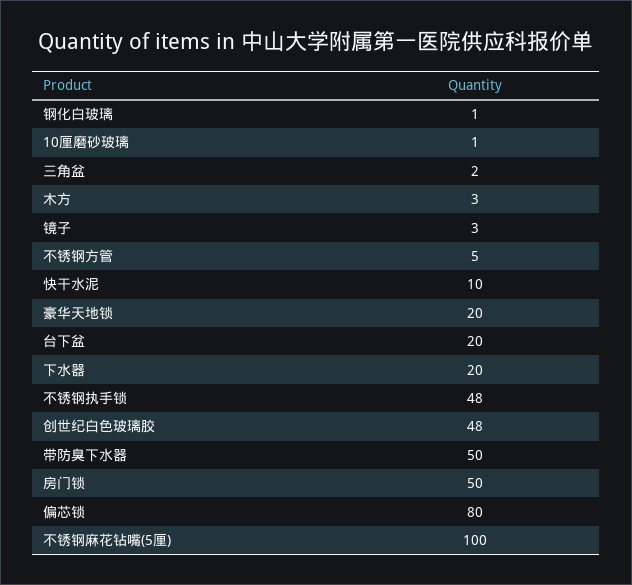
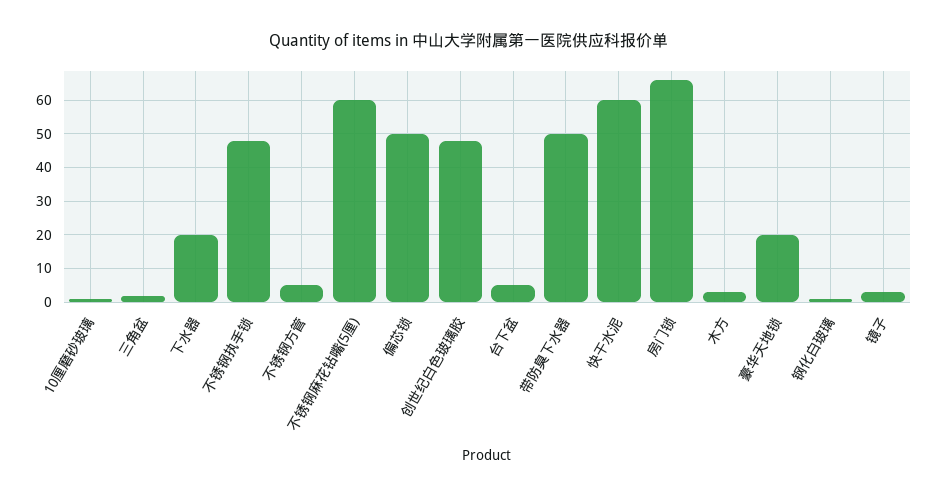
  {
    "钢化白玻璃": 1,
    "10厘磨砂玻璃": 1,
    "三角盆": 2,
    "木方": 3,
    "镜子": 3,
    "不锈钢方管": 5,
-   "快干水泥": 10,
+   "快干水泥": 60,
    "豪华天地锁": 20,
-   "台下盆": 20,
+   "台下盆": 5,
    "下水器": 20,
    "不锈钢执手锁": 48,
    "创世纪白色玻璃胶": 48,
    "带防臭下水器": 50,
-   "房门锁": 50,
+   "房门锁": 65,
-   "偏芯锁": 80,
+   "偏芯锁": 50,
-   "不锈钢麻花钻嘴(5厘)": 100
+   "不锈钢麻花钻嘴(5厘)": 60
  }

